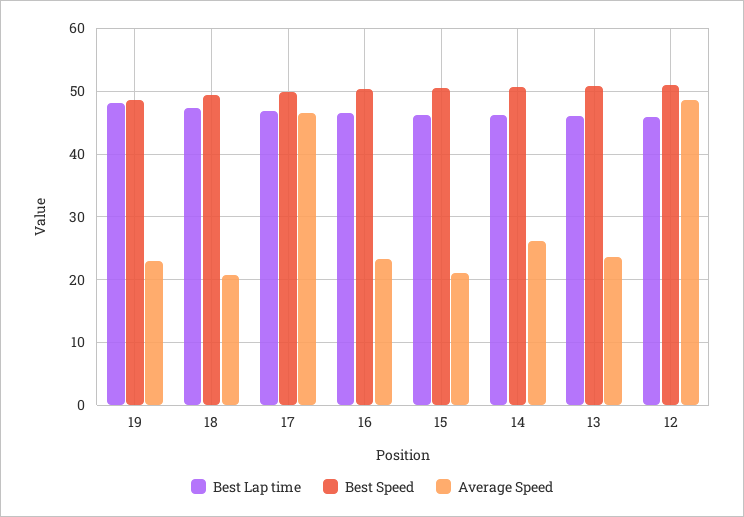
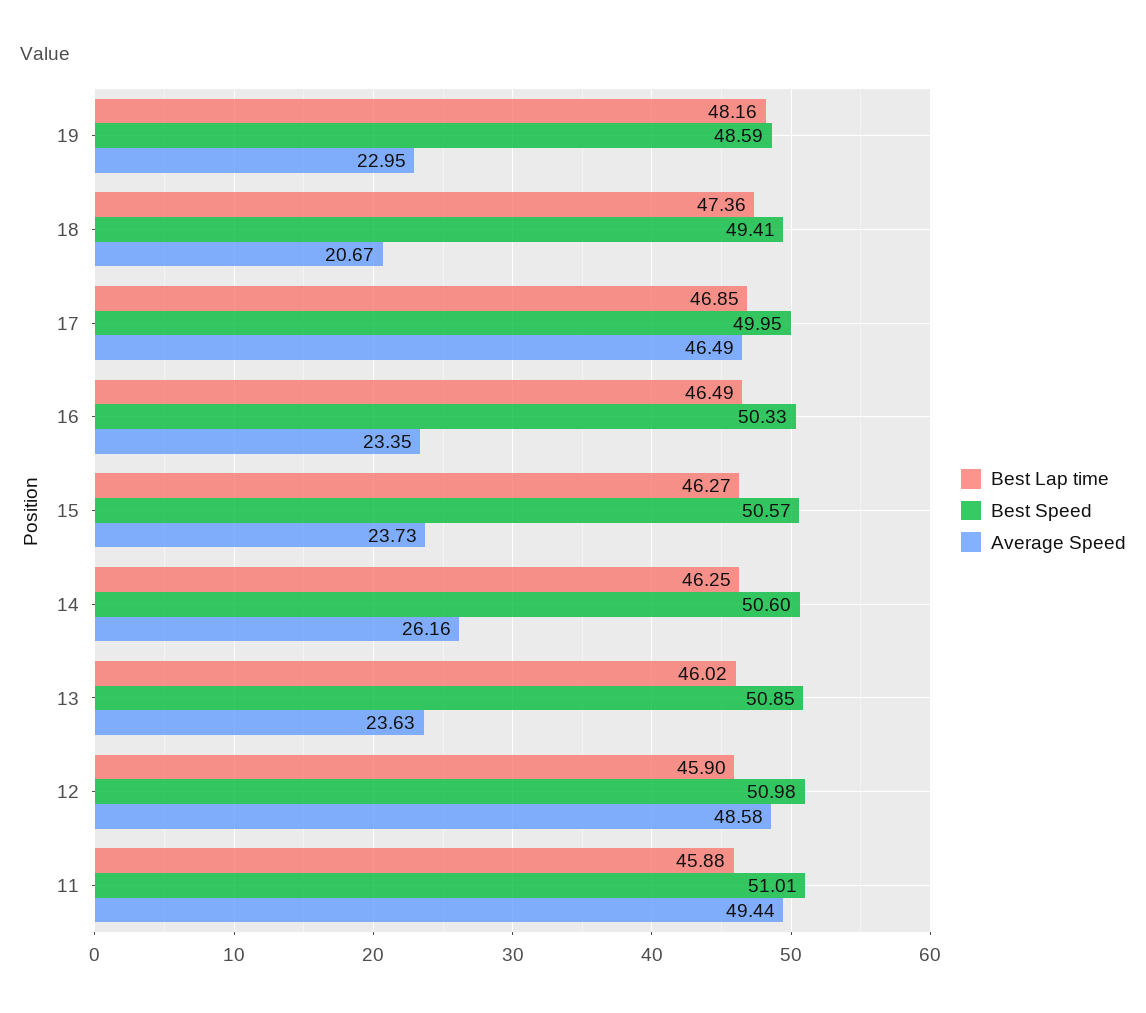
  {
    "Best Lap time": {
      "19": 48.16,
      "18": 47.36,
      "17": 46.85,
      "16": 46.49,
      "15": 46.27,
      "14": 46.25,
      "13": 46.02,
-     "12": 45.9
+     "12": 45.9,
+     "11": 45.88
    },
    "Best Speed": {
      "19": 48.59,
      "18": 49.41,
      "17": 49.95,
      "16": 50.33,
      "15": 50.57,
      "14": 50.6,
      "13": 50.85,
-     "12": 50.98
+     "12": 50.98,
+     "11": 51.01
    },
    "Average Speed": {
      "19": 22.95,
      "18": 20.67,
      "17": 46.49,
      "16": 23.35,
-     "15": 21,
+     "15": 23.73,
      "14": 26.16,
      "13": 23.63,
-     "12": 48.58
+     "12": 48.58,
+     "11": 49.44
    }
  }

